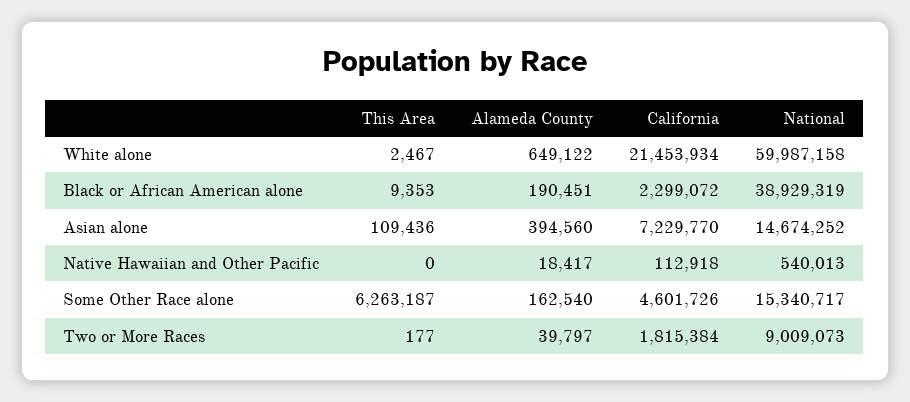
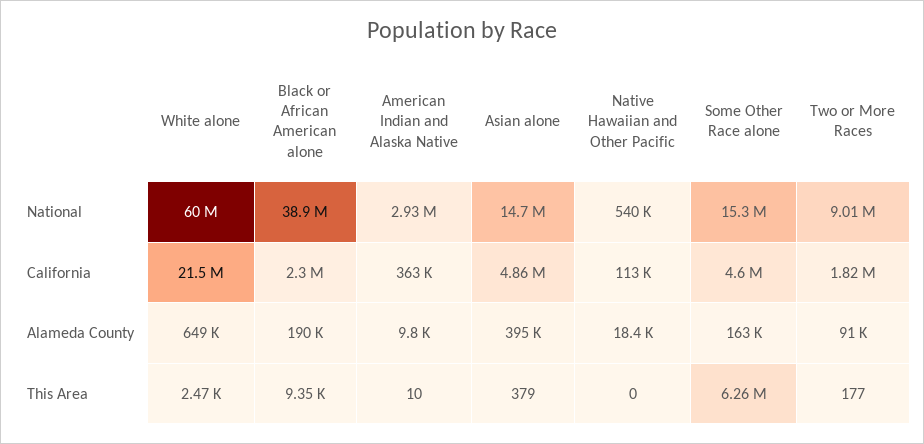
  {
    "This Area": {
      "White alone": 2467,
      "Black or African American alone": 9353,
-     "Asian alone": 109436,
+     "Asian alone": 379,
      "Native Hawaiian and Other Pacific": 0,
      "Some Other Race alone": 6263187,
-     "Two or More Races": 177
+     "Two or More Races": 177,
+     "American Indian and Alaska Native": 10
    },
    "Alameda County": {
      "White alone": 649122,
      "Black or African American alone": 190451,
      "Asian alone": 394560,
      "Native Hawaiian and Other Pacific": 18417,
      "Some Other Race alone": 162540,
-     "Two or More Races": 39797
+     "Two or More Races": 91000,
+     "American Indian and Alaska Native": 9800
    },
    "California": {
      "White alone": 21453934,
      "Black or African American alone": 2299072,
-     "Asian alone": 7229770,
+     "Asian alone": 4860000,
      "Native Hawaiian and Other Pacific": 112918,
      "Some Other Race alone": 4601726,
-     "Two or More Races": 1815384
+     "Two or More Races": 1815384,
+     "American Indian and Alaska Native": 363000
    },
    "National": {
      "White alone": 59987158,
      "Black or African American alone": 38929319,
      "Asian alone": 14674252,
      "Native Hawaiian and Other Pacific": 540013,
      "Some Other Race alone": 15340717,
-     "Two or More Races": 9009073
+     "Two or More Races": 9009073,
+     "American Indian and Alaska Native": 2930000
    }
  }

